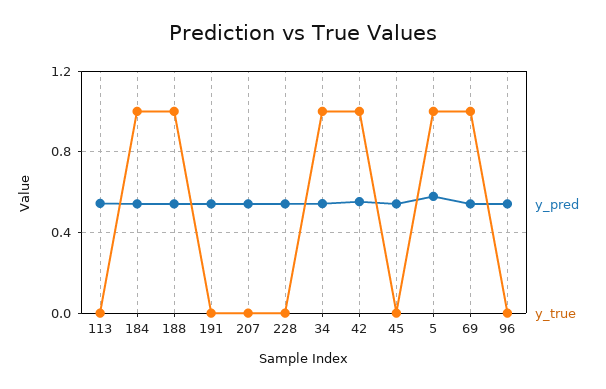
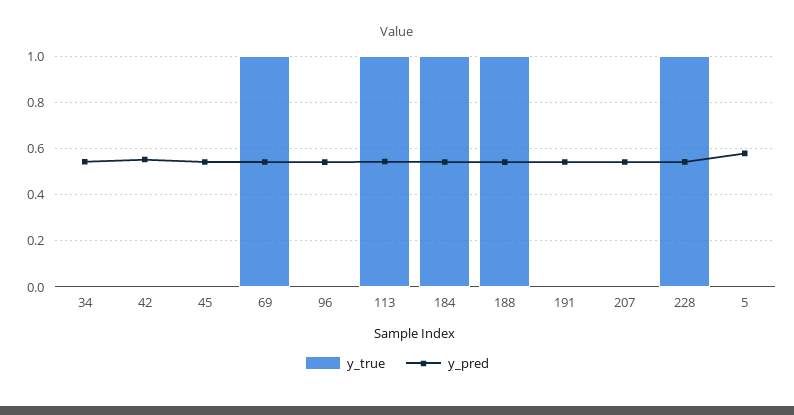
  {
    "y_pred": {
      "113": 0.55,
      "184": 0.55,
      "188": 0.55,
      "191": 0.55,
      "207": 0.55,
      "228": 0.55,
      "34": 0.55,
      "42": 0.55,
      "45": 0.55,
      "5": 0.6,
      "69": 0.55,
      "96": 0.55
    },
    "y_true": {
-     "113": 0,
+     "113": 1,
      "184": 1,
      "188": 1,
      "191": 0,
      "207": 0,
-     "228": 0,
+     "228": 1,
-     "34": 1,
+     "34": 0,
-     "42": 1,
+     "42": 0,
      "45": 0,
-     "5": 1,
+     "5": 0,
      "69": 1,
      "96": 0
    }
  }

